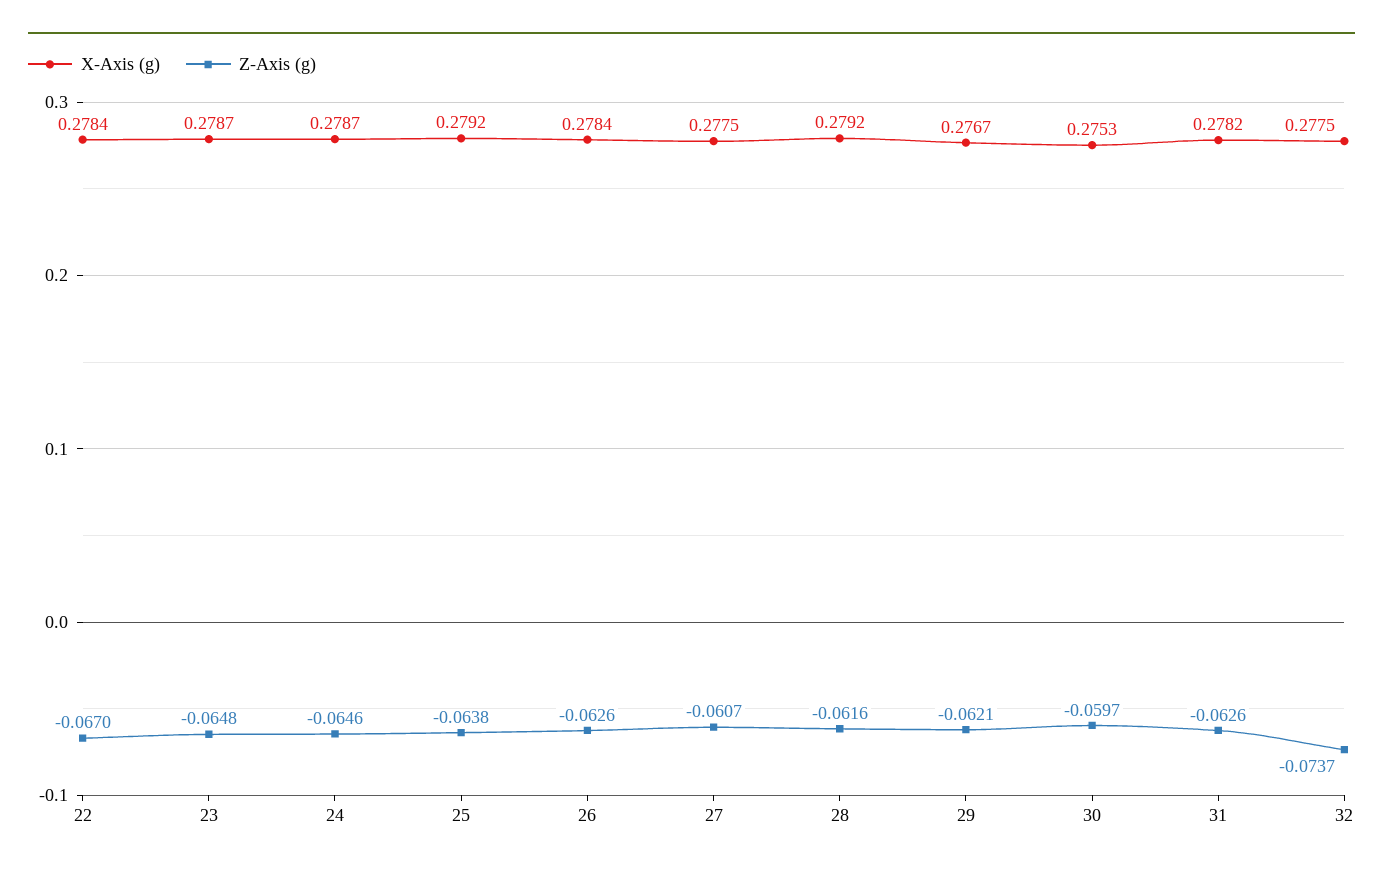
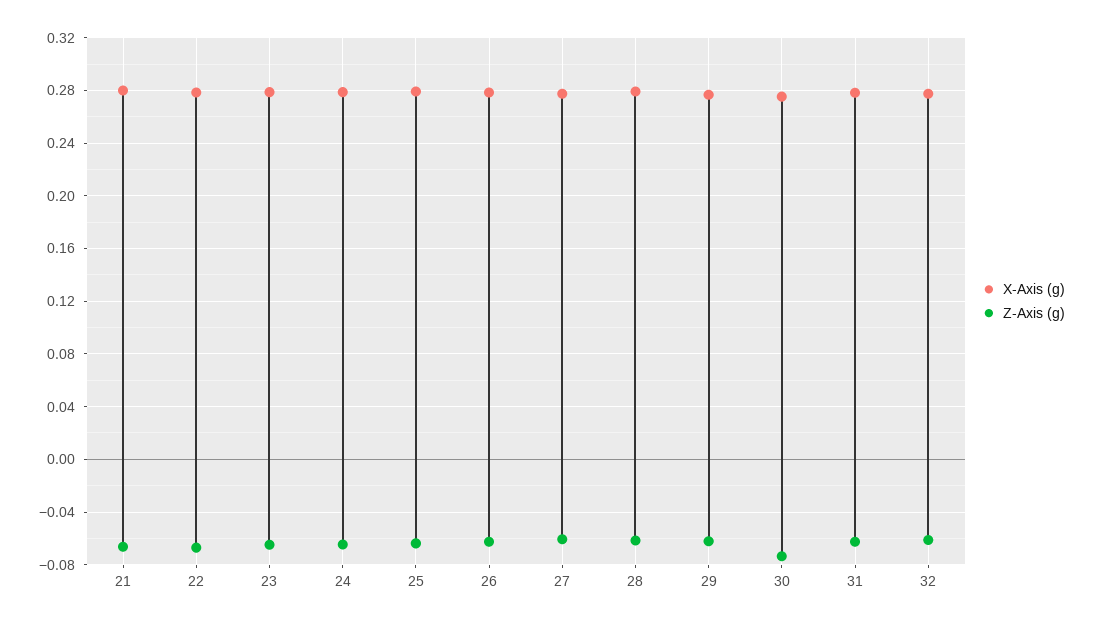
  {
    "X-Axis (g)": {
      "22": 0.2784,
      "23": 0.2787,
      "24": 0.2787,
      "25": 0.2792,
      "26": 0.2784,
      "27": 0.2775,
      "28": 0.2792,
      "29": 0.2767,
      "30": 0.2753,
      "31": 0.2782,
-     "32": 0.2775
+     "32": 0.2775,
+     "21": 0.28
    },
    "Z-Axis (g)": {
      "22": -0.067,
      "23": -0.0648,
      "24": -0.0646,
      "25": -0.0638,
      "26": -0.0626,
      "27": -0.0607,
      "28": -0.0616,
      "29": -0.0621,
-     "30": -0.0597,
+     "30": -0.075,
      "31": -0.0626,
-     "32": -0.0737
+     "32": -0.06,
+     "21": -0.065
    }
  }

